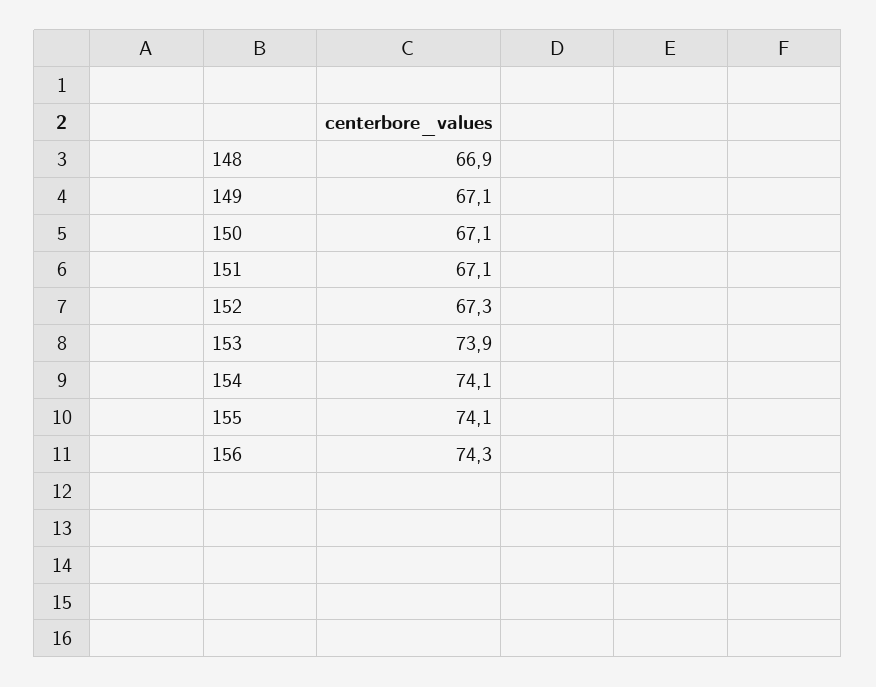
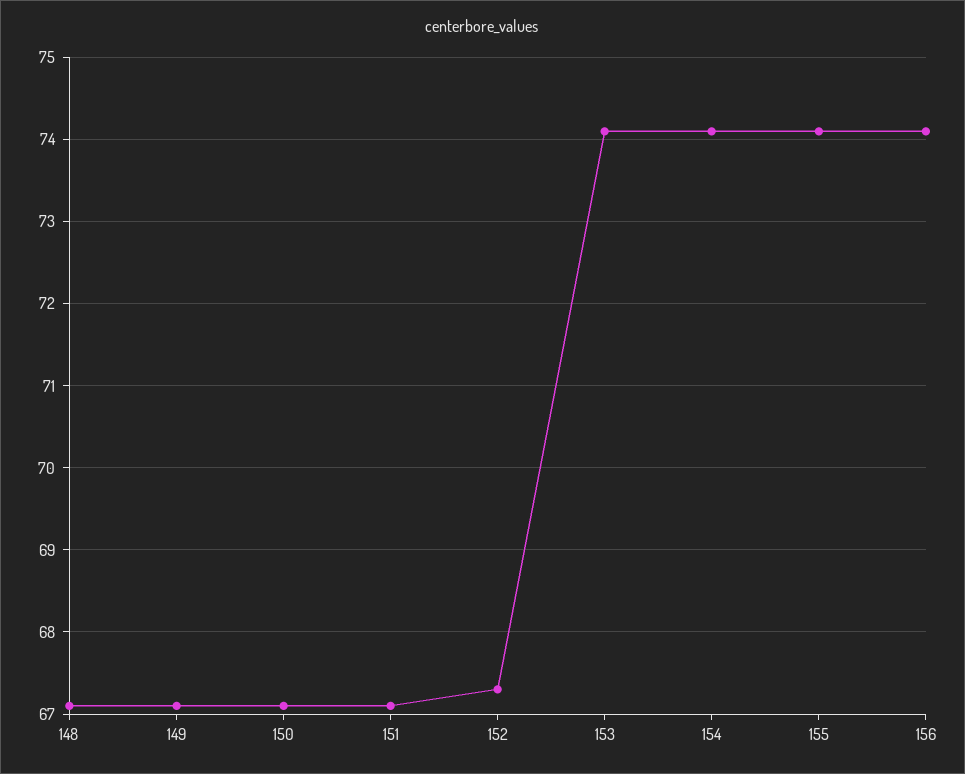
  {
-   "148": 66.9,
+   "148": 67.1,
    "149": 67.1,
    "150": 67.1,
    "151": 67.1,
    "152": 67.3,
-   "153": 73.9,
+   "153": 74.1,
    "154": 74.1,
    "155": 74.1,
-   "156": 74.3
+   "156": 74.1
  }

